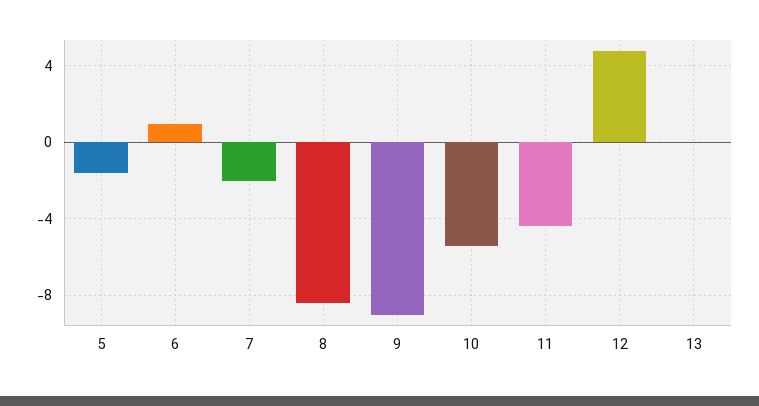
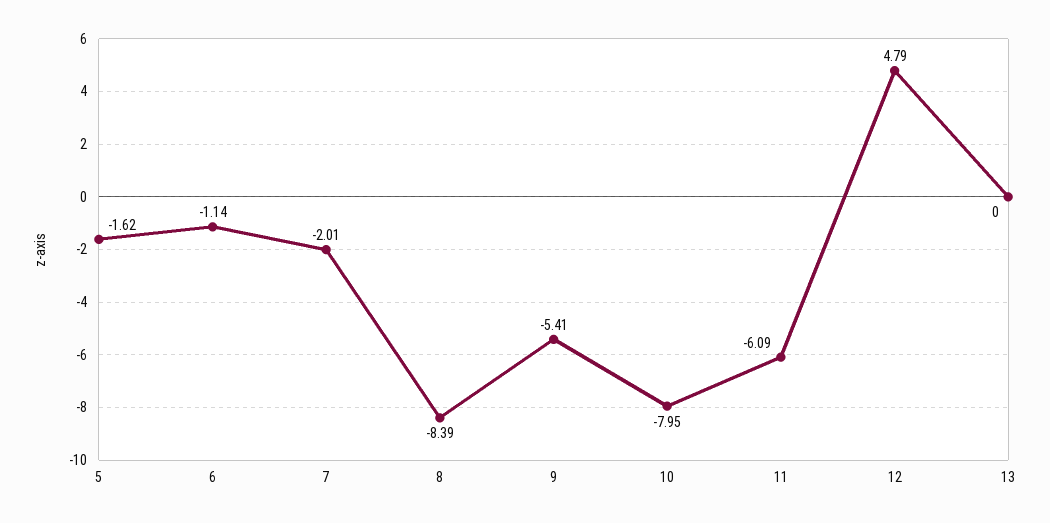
  {
    "5": -1.62,
-   "6": 1,
+   "6": -1.14,
    "7": -2.01,
    "8": -8.39,
-   "9": -9,
+   "9": -5.41,
-   "10": -5.5,
+   "10": -7.95,
-   "11": -4.5,
+   "11": -6.09,
    "12": 4.79,
    "13": 0
  }

